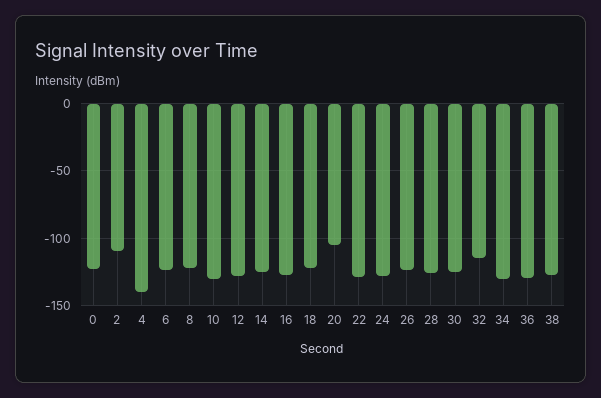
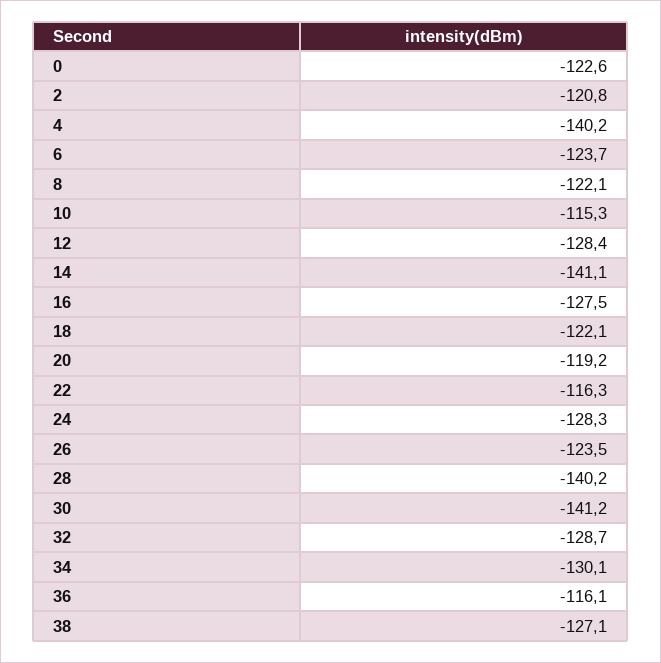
  {
    "0": -122.6,
-   "2": -110,
+   "2": -120.8,
    "4": -140.2,
    "6": -123.7,
    "8": -122.1,
-   "10": -130,
+   "10": -115.3,
    "12": -128.4,
-   "14": -125,
+   "14": -141.1,
    "16": -127.5,
    "18": -122.1,
-   "20": -105,
+   "20": -119.2,
-   "22": -130,
+   "22": -116.3,
    "24": -128.3,
    "26": -123.5,
-   "28": -125,
+   "28": -140.2,
-   "30": -125,
+   "30": -141.2,
-   "32": -115,
+   "32": -128.7,
    "34": -130.1,
-   "36": -130,
+   "36": -116.1,
    "38": -127.1
  }

